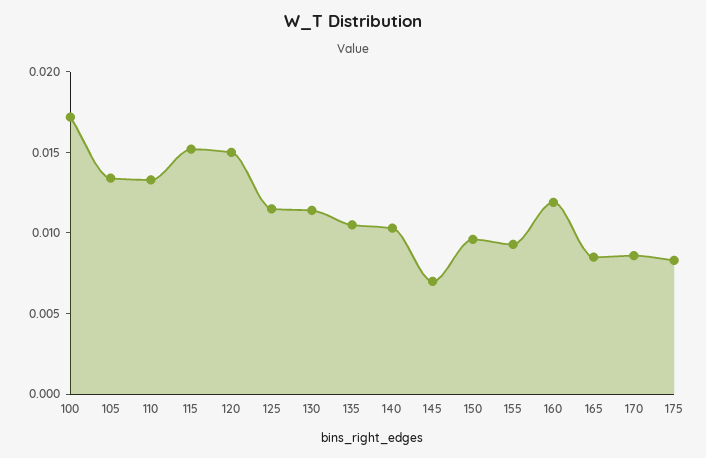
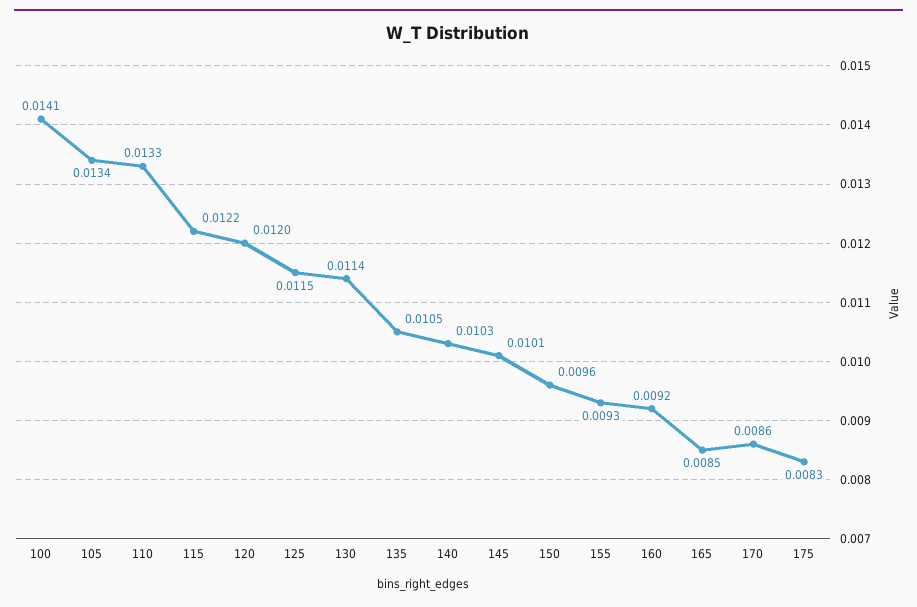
  {
-   "100": 0.017,
+   "100": 0.0141,
    "105": 0.0134,
    "110": 0.0133,
-   "115": 0.015,
+   "115": 0.0122,
-   "120": 0.015,
+   "120": 0.012,
    "125": 0.0115,
    "130": 0.0114,
    "135": 0.0105,
    "140": 0.0103,
-   "145": 0.007,
+   "145": 0.0101,
    "150": 0.0096,
    "155": 0.0093,
-   "160": 0.012,
+   "160": 0.0092,
    "165": 0.0085,
    "170": 0.0086,
    "175": 0.0083
  }

